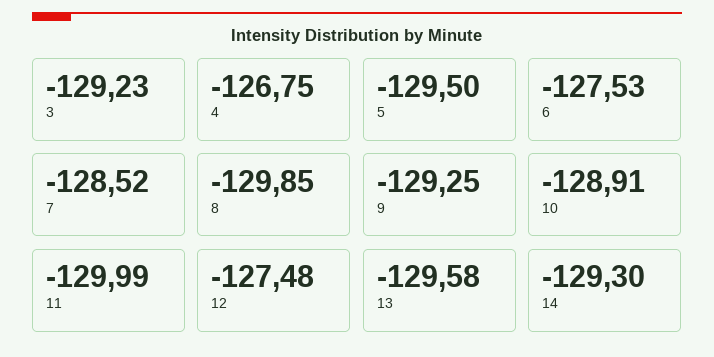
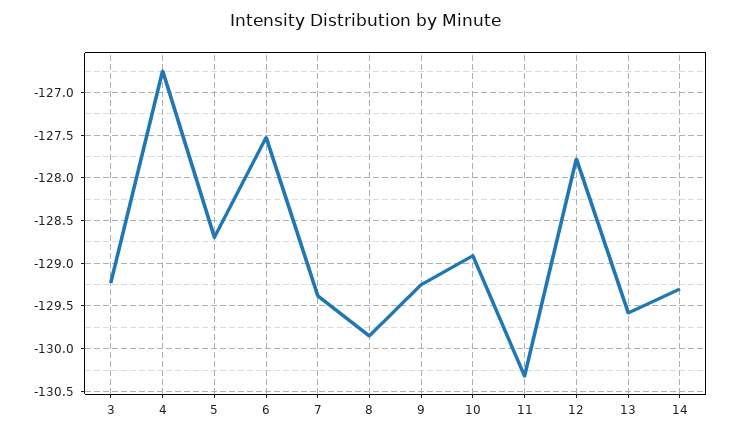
  {
    "3": -129.23,
    "4": -126.75,
-   "5": -129.5,
+   "5": -128.7,
    "6": -127.53,
-   "7": -128.52,
+   "7": -129.4,
    "8": -129.85,
    "9": -129.25,
    "10": -128.91,
-   "11": -129.99,
+   "11": -130.3,
-   "12": -127.48,
+   "12": -127.8,
    "13": -129.58,
    "14": -129.3
  }

